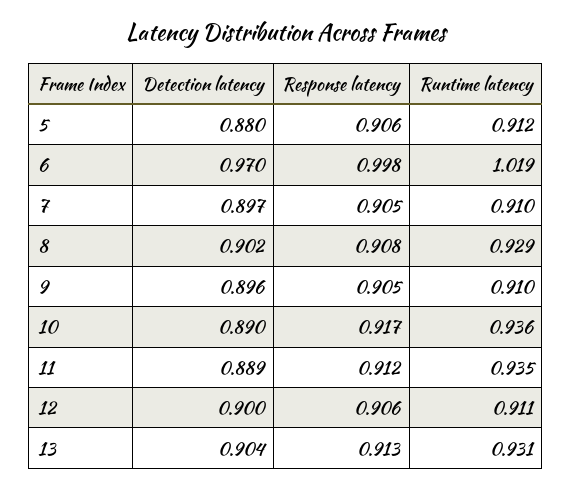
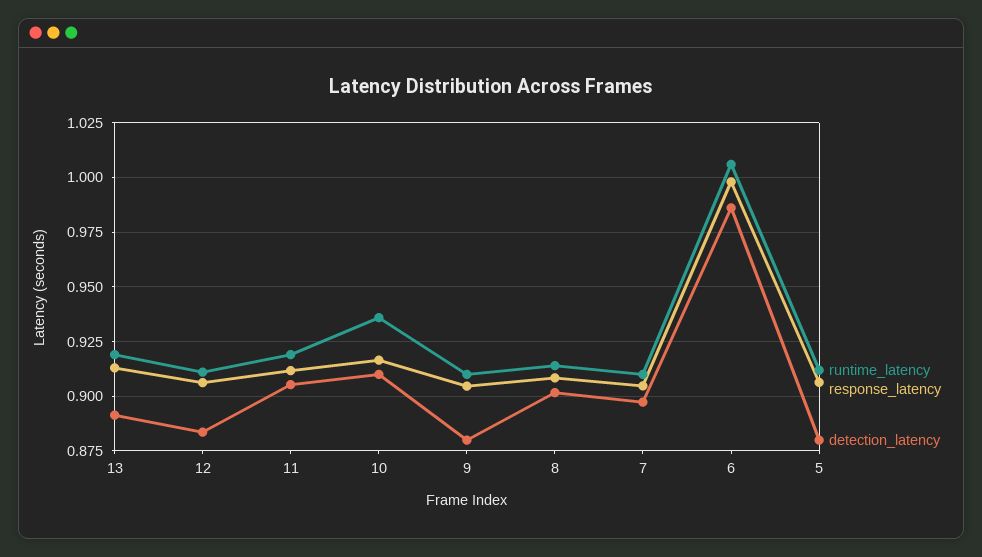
  {
    "Detection latency": {
      "5": 0.88,
-     "6": 0.97,
+     "6": 0.985,
      "7": 0.897,
      "8": 0.902,
-     "9": 0.896,
+     "9": 0.88,
-     "10": 0.89,
+     "10": 0.91,
-     "11": 0.889,
+     "11": 0.905,
-     "12": 0.9,
+     "12": 0.885,
-     "13": 0.904
+     "13": 0.89
    },
    "Response latency": {
      "5": 0.906,
      "6": 0.998,
      "7": 0.905,
      "8": 0.908,
      "9": 0.905,
      "10": 0.917,
      "11": 0.912,
      "12": 0.906,
      "13": 0.913
    },
    "Runtime latency": {
      "5": 0.912,
-     "6": 1.019,
+     "6": 1.005,
      "7": 0.91,
-     "8": 0.929,
+     "8": 0.915,
      "9": 0.91,
      "10": 0.936,
-     "11": 0.935,
+     "11": 0.92,
      "12": 0.911,
-     "13": 0.931
+     "13": 0.92
    }
  }

